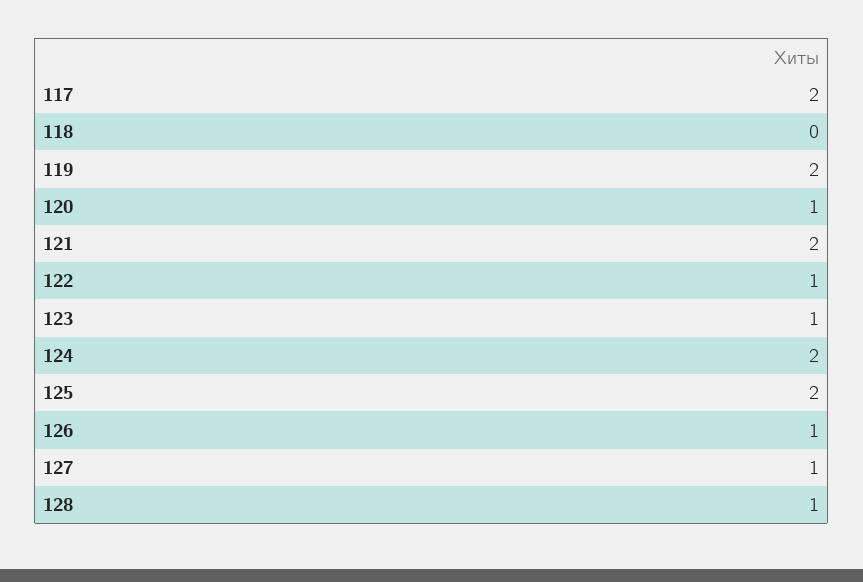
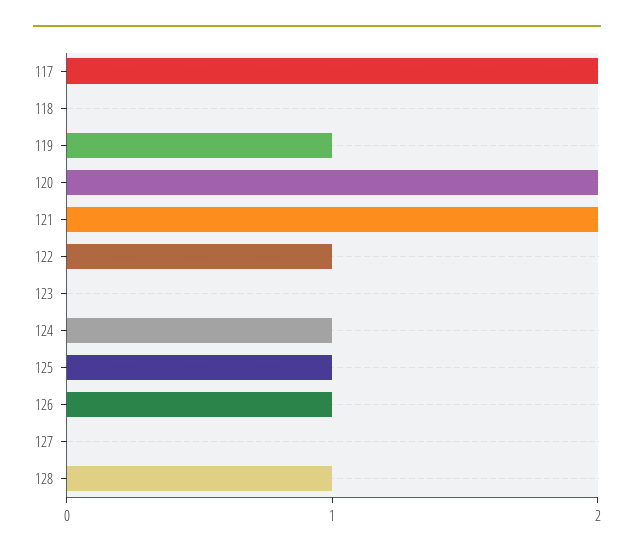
  {
    "117": 2,
    "118": 0,
-   "119": 2,
+   "119": 1,
-   "120": 1,
+   "120": 2,
    "121": 2,
    "122": 1,
-   "123": 1,
+   "123": 0,
-   "124": 2,
+   "124": 1,
-   "125": 2,
+   "125": 1,
    "126": 1,
-   "127": 1,
+   "127": 0,
    "128": 1
  }

